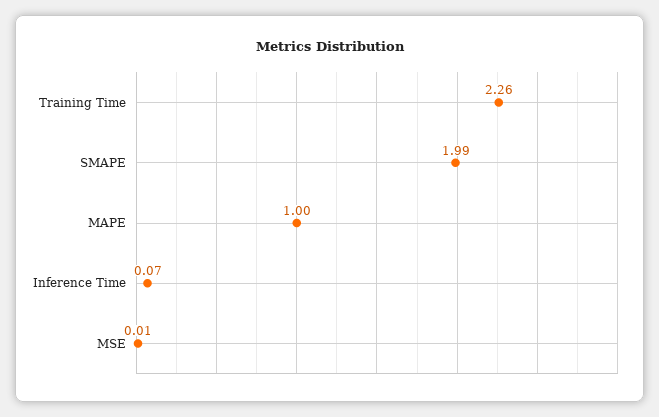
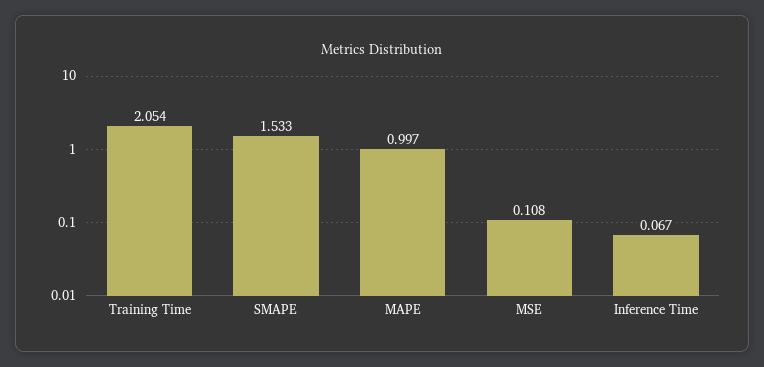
  {
-   "Training Time": 2.26,
+   "Training Time": 2.054,
-   "SMAPE": 1.99,
+   "SMAPE": 1.533,
    "MAPE": 0.997,
    "Inference Time": 0.067,
-   "MSE": 0.01
+   "MSE": 0.108
  }

